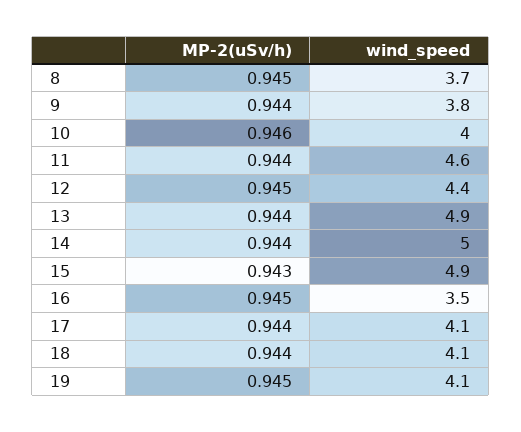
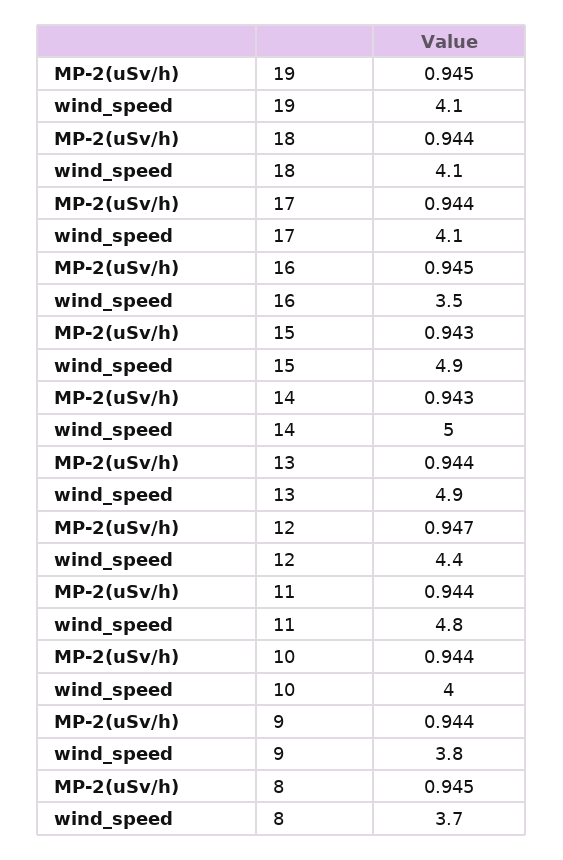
  {
    "MP-2(uSv/h)": {
      "8": 0.945,
      "9": 0.944,
-     "10": 0.946,
+     "10": 0.944,
      "11": 0.944,
-     "12": 0.945,
+     "12": 0.947,
      "13": 0.944,
-     "14": 0.944,
+     "14": 0.943,
      "15": 0.943,
      "16": 0.945,
      "17": 0.944,
      "18": 0.944,
      "19": 0.945
    },
    "wind_speed": {
      "8": 3.7,
      "9": 3.8,
      "10": 4,
-     "11": 4.6,
+     "11": 4.8,
      "12": 4.4,
      "13": 4.9,
      "14": 5,
      "15": 4.9,
      "16": 3.5,
      "17": 4.1,
      "18": 4.1,
      "19": 4.1
    }
  }

